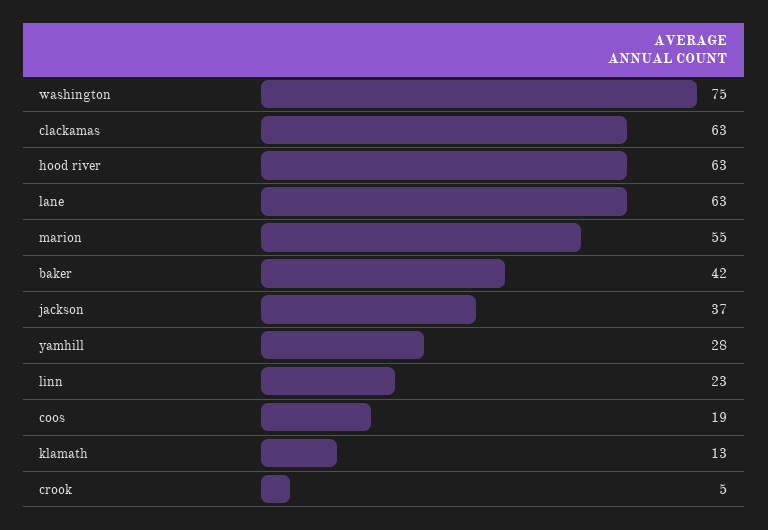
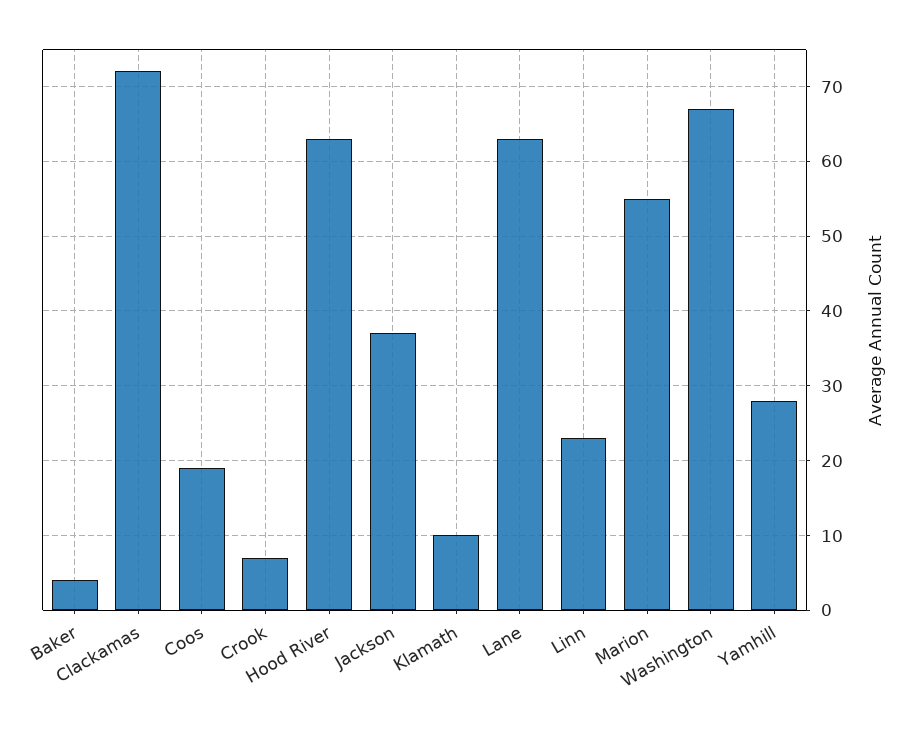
  {
-   "washington": 75,
+   "washington": 67,
-   "clackamas": 63,
+   "clackamas": 72,
    "hood river": 63,
    "lane": 63,
    "marion": 55,
-   "baker": 42,
+   "baker": 4,
    "jackson": 37,
    "yamhill": 28,
    "linn": 23,
    "coos": 19,
-   "klamath": 13,
+   "klamath": 10,
-   "crook": 5
+   "crook": 7
  }

